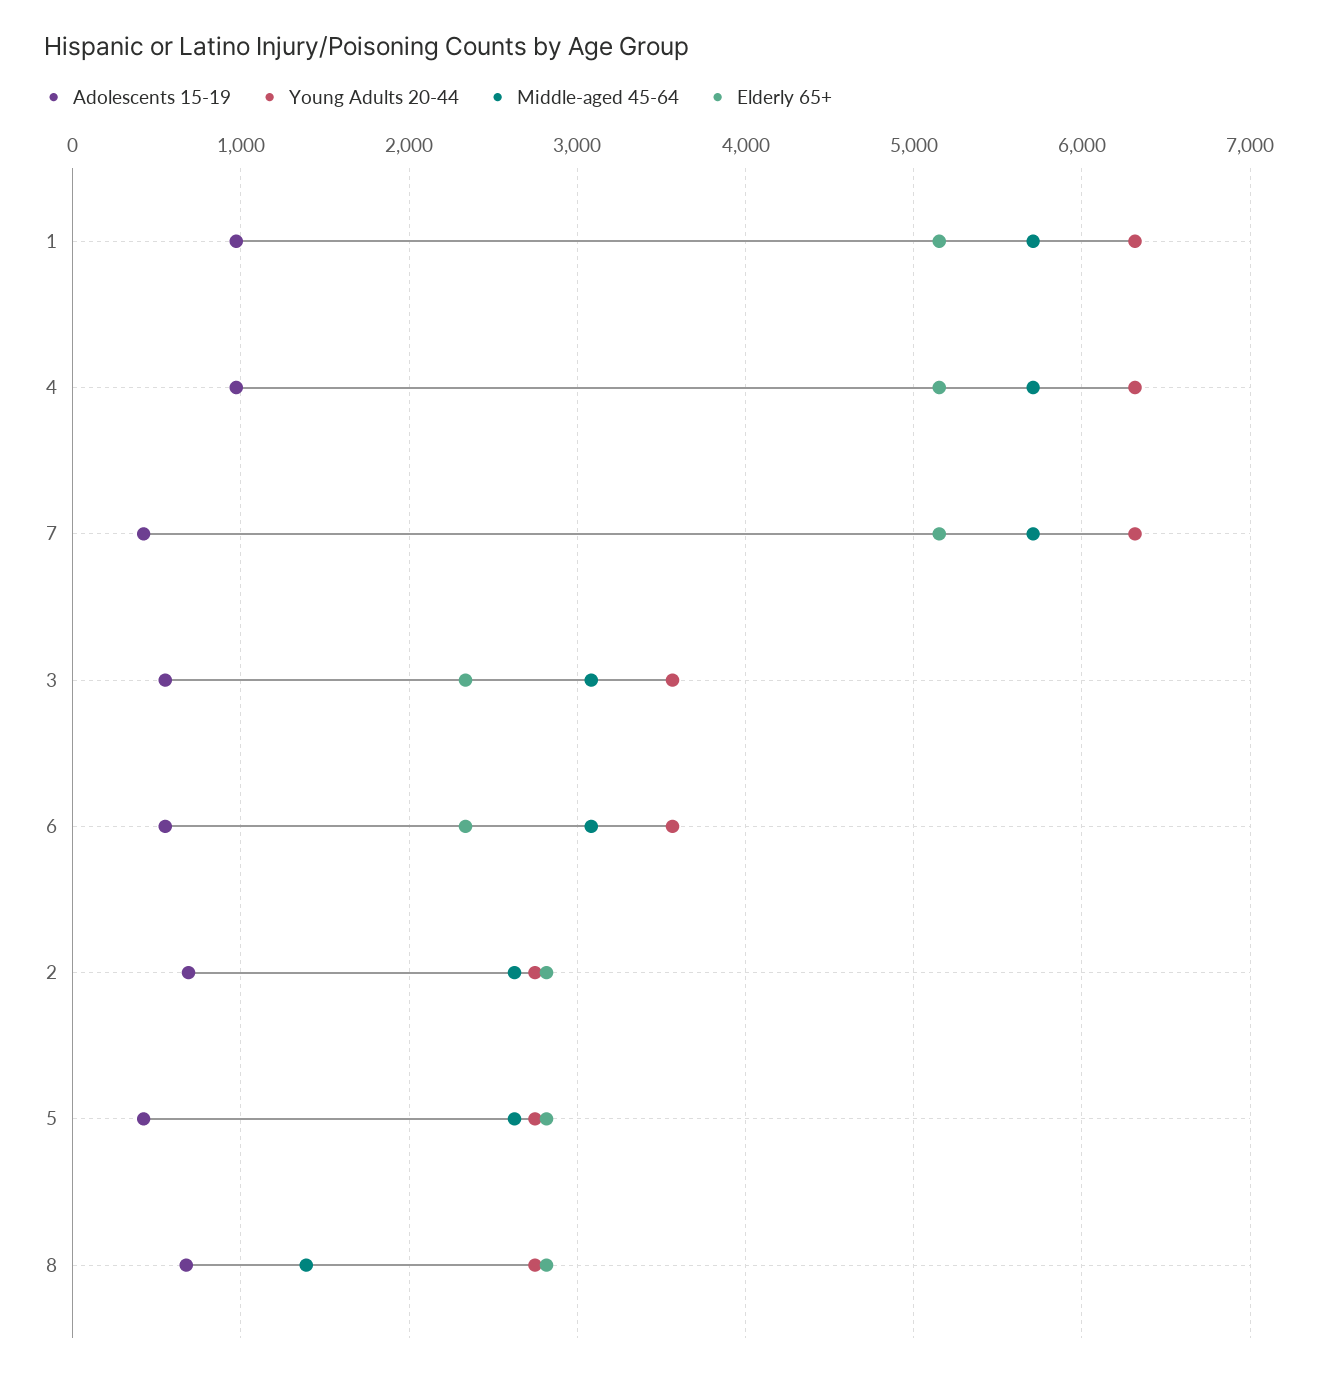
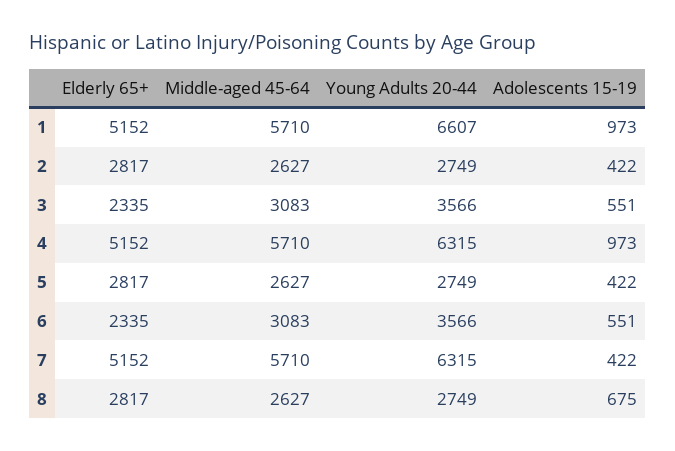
  {
    "Adolescents 15-19": {
      "1": 973,
      "4": 973,
      "7": 422,
      "3": 551,
      "6": 551,
-     "2": 700,
+     "2": 422,
      "5": 422,
      "8": 675
    },
    "Young Adults 20-44": {
-     "1": 6300,
+     "1": 6607,
      "4": 6315,
      "7": 6315,
      "3": 3566,
      "6": 3566,
      "2": 2749,
      "5": 2749,
      "8": 2749
    },
    "Middle-aged 45-64": {
      "1": 5710,
      "4": 5710,
      "7": 5710,
      "3": 3083,
      "6": 3083,
      "2": 2627,
      "5": 2627,
-     "8": 1400
+     "8": 2627
    },
    "Elderly 65+": {
      "1": 5152,
      "4": 5152,
      "7": 5152,
      "3": 2335,
      "6": 2335,
      "2": 2817,
      "5": 2817,
      "8": 2817
    }
  }

